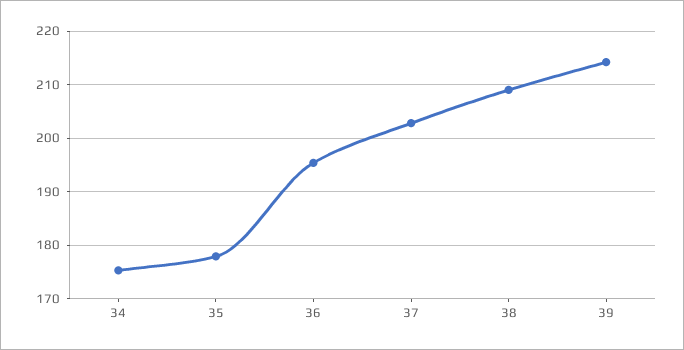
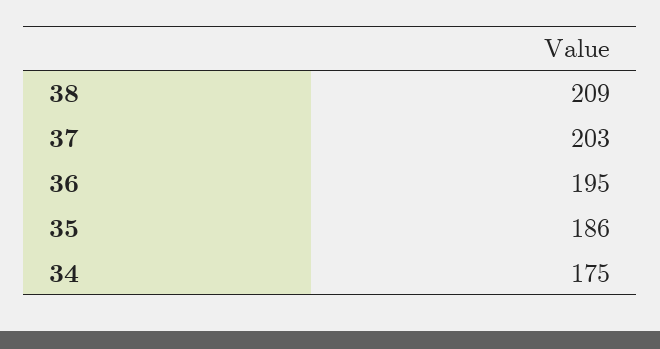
  {
    "34": 175,
-   "35": 178,
+   "35": 186,
    "36": 195,
    "37": 203,
-   "38": 209,
+   "38": 209
-   "39": 214
  }

